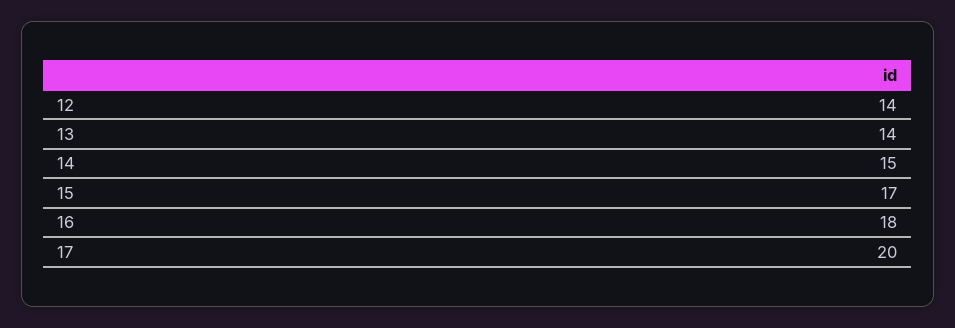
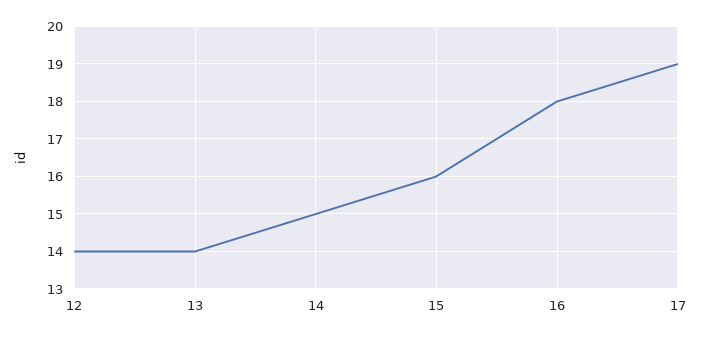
  {
    "12": 14,
    "13": 14,
    "14": 15,
-   "15": 17,
+   "15": 16,
    "16": 18,
-   "17": 20
+   "17": 19
  }

